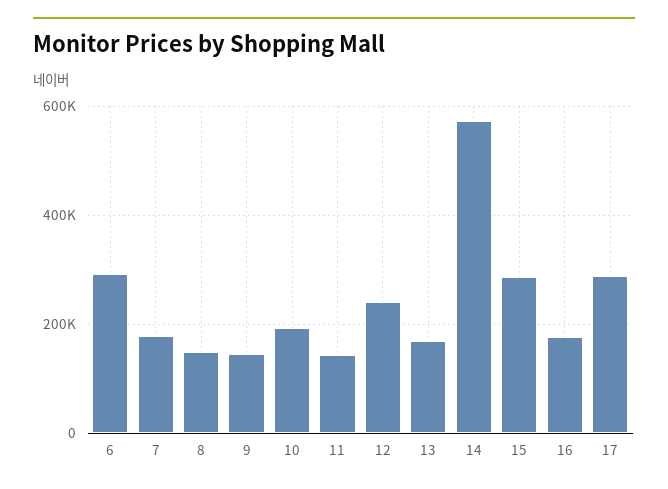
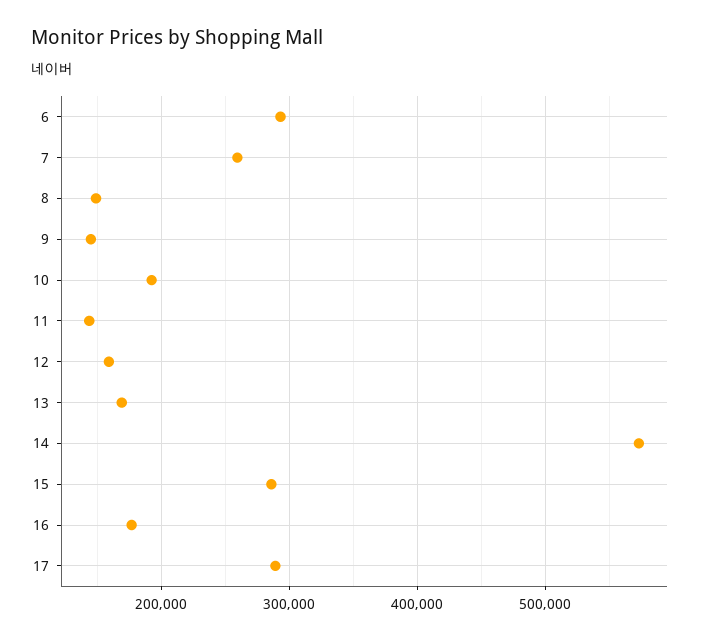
  {
    "6": 290000,
-   "7": 180000,
+   "7": 260000,
    "8": 150000,
    "9": 140000,
    "10": 190000,
    "11": 140000,
-   "12": 240000,
+   "12": 160000,
    "13": 170000,
    "14": 570000,
    "15": 290000,
    "16": 180000,
    "17": 290000
  }

